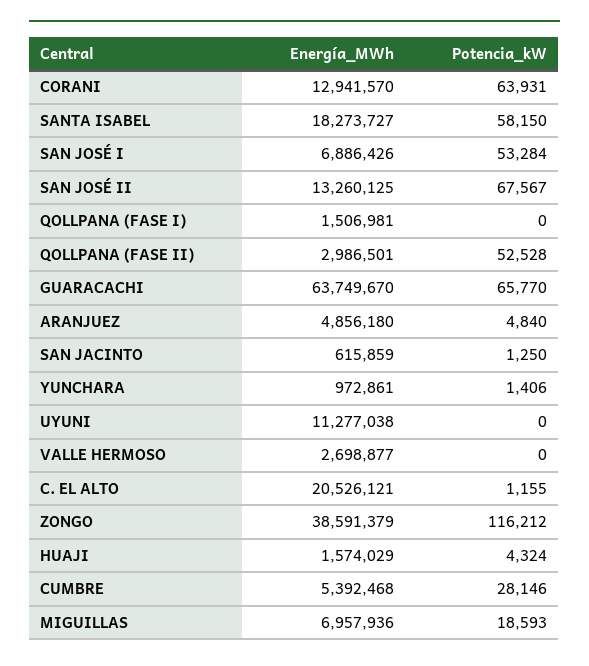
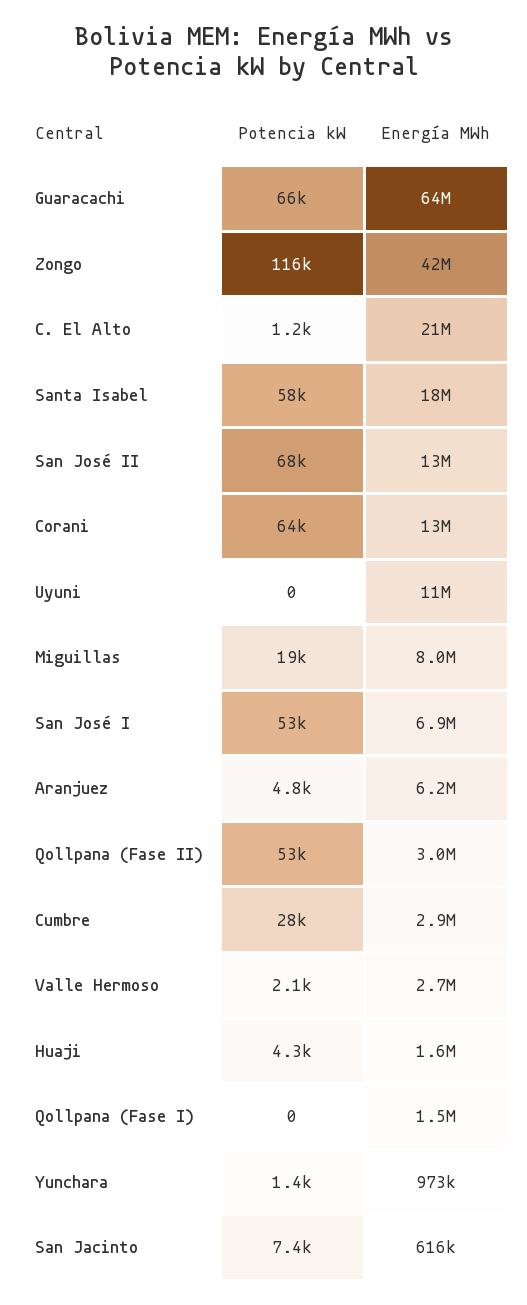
  {
    "Energía_MWh": {
      "CORANI": 12941570,
      "SANTA ISABEL": 18273727,
      "SAN JOSÉ I": 6886426,
      "SAN JOSÉ II": 13260125,
      "QOLLPANA (FASE I)": 1506981,
      "QOLLPANA (FASE II)": 2986501,
      "GUARACACHI": 63749670,
-     "ARANJUEZ": 4856180,
+     "ARANJUEZ": 6200000,
      "SAN JACINTO": 615859,
      "YUNCHARA": 972861,
      "UYUNI": 11277038,
      "VALLE HERMOSO": 2698877,
      "C. EL ALTO": 20526121,
-     "ZONGO": 38591379,
+     "ZONGO": 42000000,
      "HUAJI": 1574029,
-     "CUMBRE": 5392468,
+     "CUMBRE": 2900000,
-     "MIGUILLAS": 6957936
+     "MIGUILLAS": 8000000
    },
    "Potencia_kW": {
      "CORANI": 63931,
      "SANTA ISABEL": 58150,
      "SAN JOSÉ I": 53284,
      "SAN JOSÉ II": 67567,
      "QOLLPANA (FASE I)": 0,
      "QOLLPANA (FASE II)": 52528,
      "GUARACACHI": 65770,
      "ARANJUEZ": 4840,
-     "SAN JACINTO": 1250,
+     "SAN JACINTO": 7400,
      "YUNCHARA": 1406,
      "UYUNI": 0,
-     "VALLE HERMOSO": 0,
+     "VALLE HERMOSO": 2100,
      "C. EL ALTO": 1155,
      "ZONGO": 116212,
      "HUAJI": 4324,
      "CUMBRE": 28146,
      "MIGUILLAS": 18593
    }
  }

